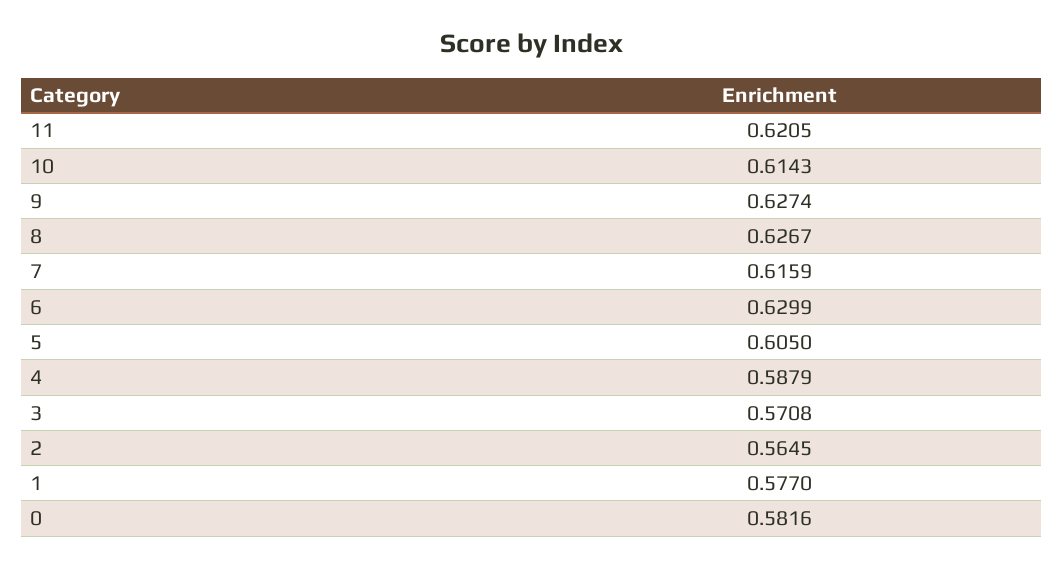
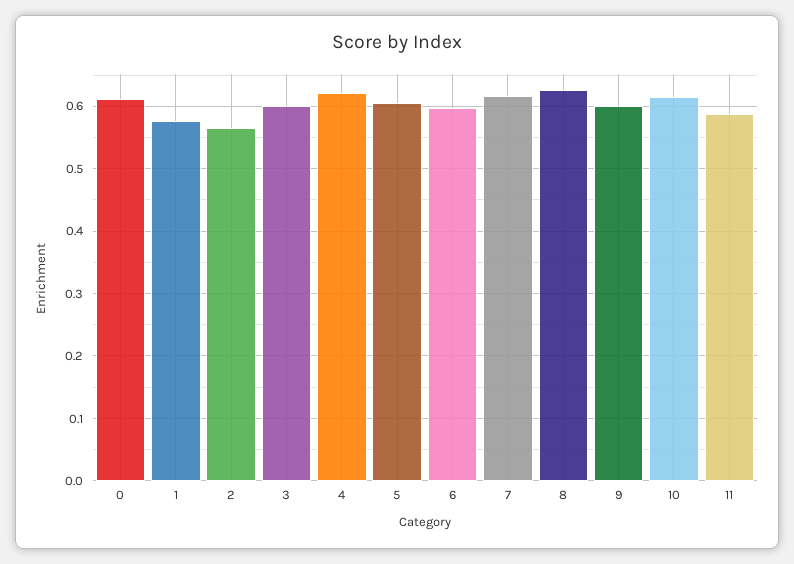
  {
-   "11": 0.6205,
+   "11": 0.59,
    "10": 0.6143,
-   "9": 0.6274,
+   "9": 0.6,
    "8": 0.6267,
    "7": 0.6159,
-   "6": 0.6299,
+   "6": 0.6,
    "5": 0.605,
-   "4": 0.5879,
+   "4": 0.62,
-   "3": 0.5708,
+   "3": 0.6,
    "2": 0.5645,
    "1": 0.577,
-   "0": 0.5816
+   "0": 0.61
  }

